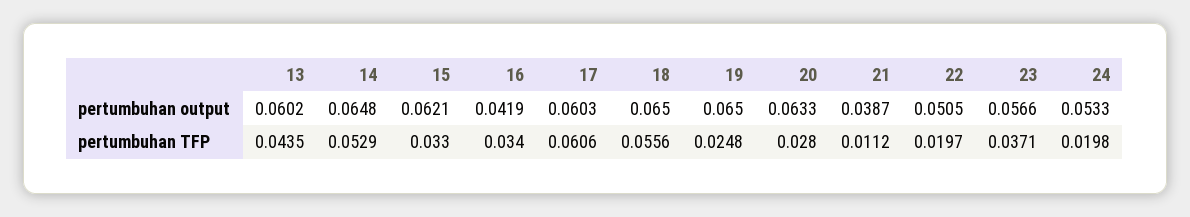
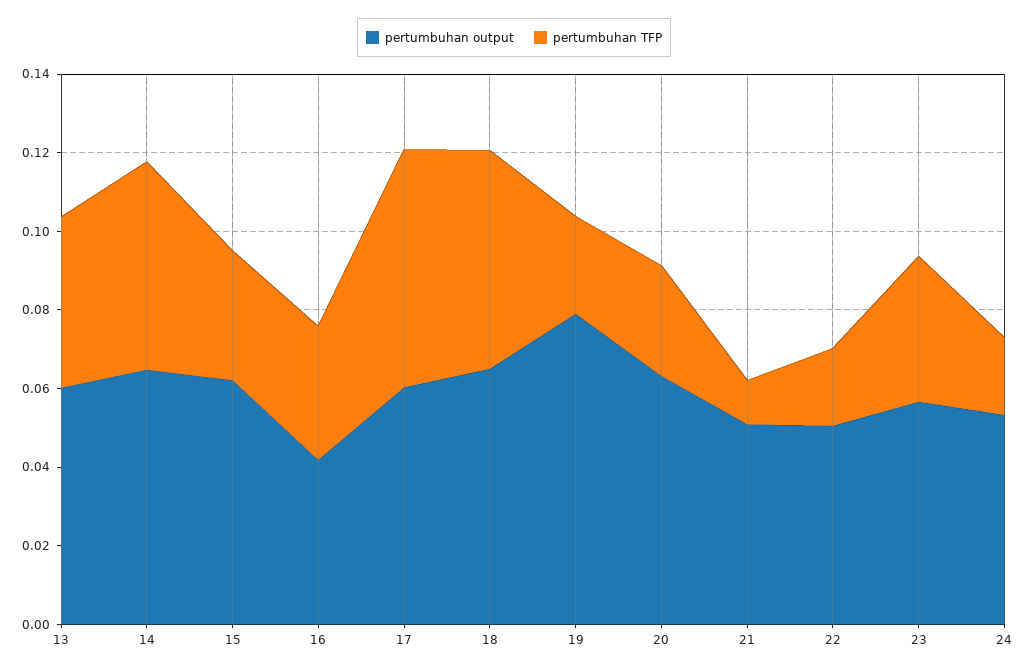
  {
    "pertumbuhan output": {
      "13": 0.0602,
      "14": 0.0648,
      "15": 0.0621,
      "16": 0.0419,
      "17": 0.0603,
      "18": 0.065,
-     "19": 0.065,
+     "19": 0.08,
      "20": 0.0633,
-     "21": 0.0387,
+     "21": 0.05,
      "22": 0.0505,
      "23": 0.0566,
      "24": 0.0533
    },
    "pertumbuhan TFP": {
      "13": 0.0435,
      "14": 0.0529,
      "15": 0.033,
      "16": 0.034,
      "17": 0.0606,
      "18": 0.0556,
      "19": 0.0248,
      "20": 0.028,
      "21": 0.0112,
      "22": 0.0197,
      "23": 0.0371,
      "24": 0.0198
    }
  }

